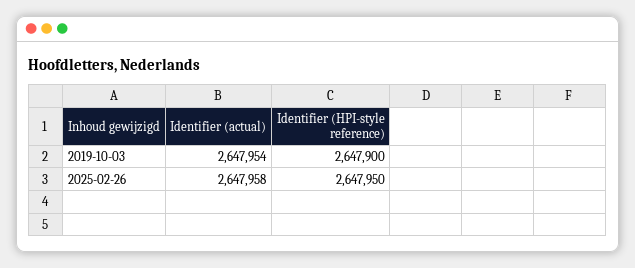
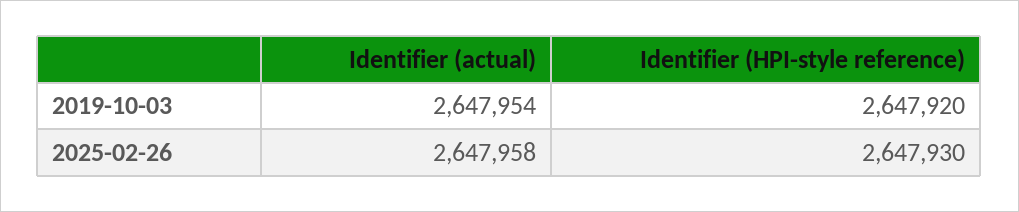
  {
    "Identifier (actual)": {
      "2019-10-03": 2647954,
      "2025-02-26": 2647958
    },
    "Identifier (HPI-style reference)": {
-     "2019-10-03": 2647900,
+     "2019-10-03": 2647920,
-     "2025-02-26": 2647950
+     "2025-02-26": 2647930
    }
  }

